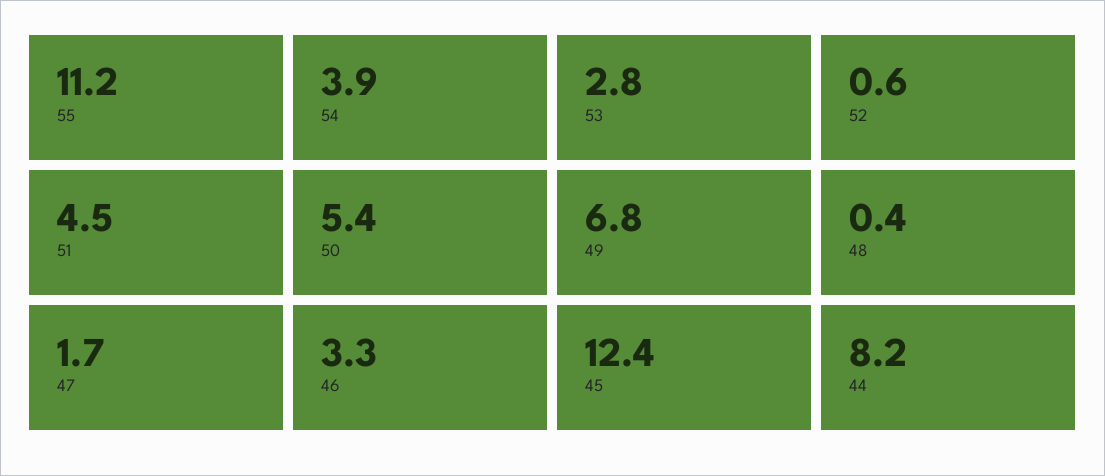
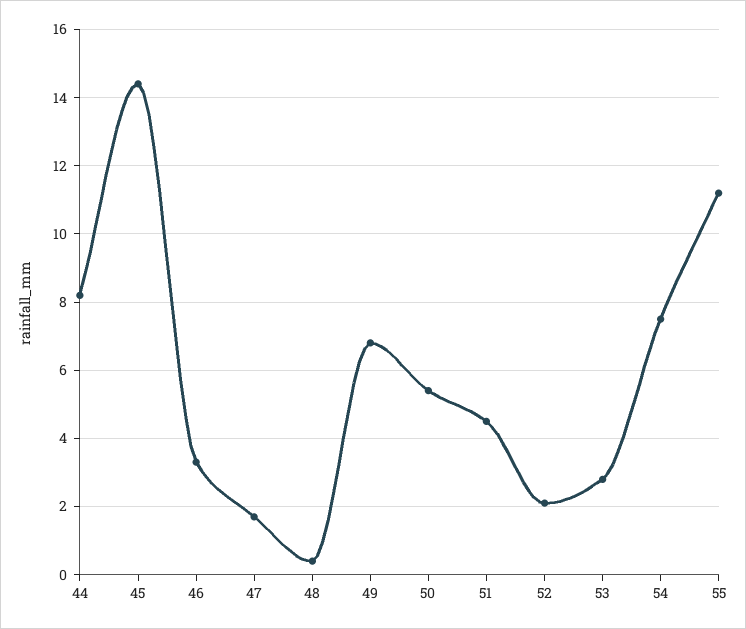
  {
    "55": 11.2,
-   "54": 3.9,
+   "54": 7.5,
    "53": 2.8,
-   "52": 0.6,
+   "52": 2,
    "51": 4.5,
    "50": 5.4,
    "49": 6.8,
    "48": 0.4,
    "47": 1.7,
    "46": 3.3,
-   "45": 12.4,
+   "45": 14.5,
    "44": 8.2
  }

